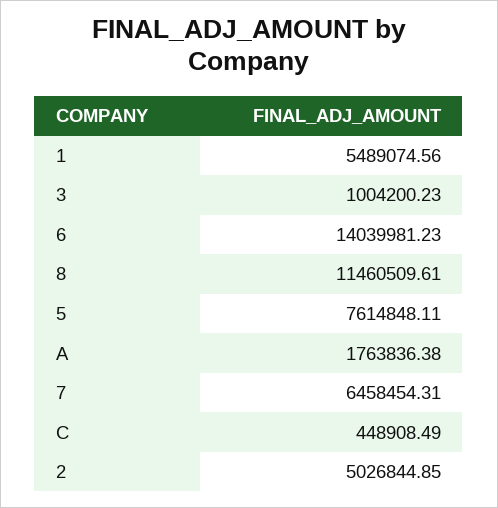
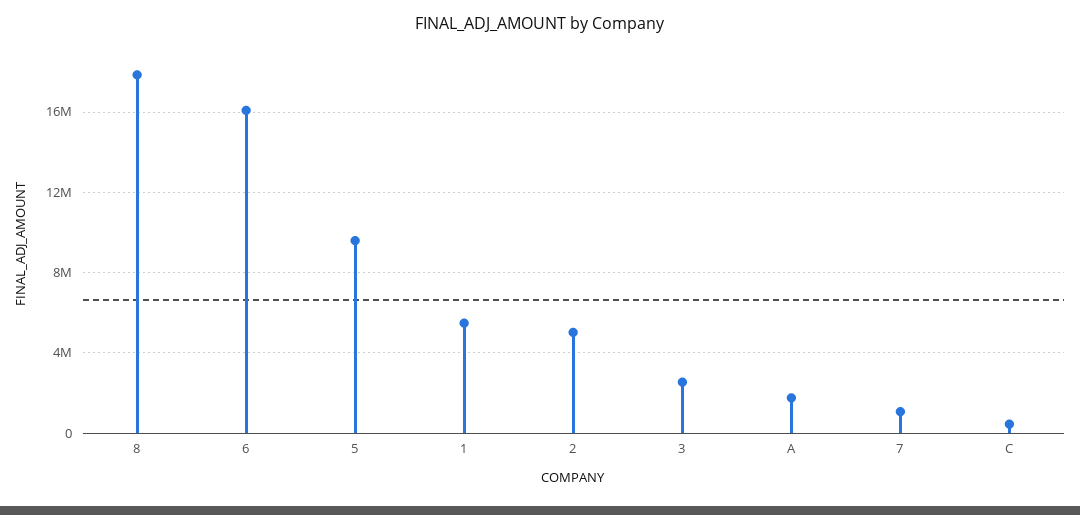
  {
    "1": 5489074.56,
-   "3": 1004200.23,
+   "3": 2500000,
-   "6": 14039981.23,
+   "6": 16000000,
-   "8": 11460509.61,
+   "8": 18000000,
-   "5": 7614848.11,
+   "5": 9500000,
    "A": 1763836.38,
-   "7": 6458454.31,
+   "7": 1000000,
    "C": 448908.49,
    "2": 5026844.85
  }

